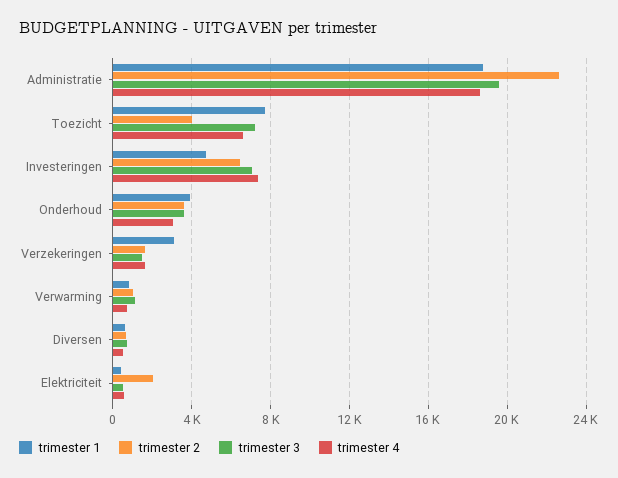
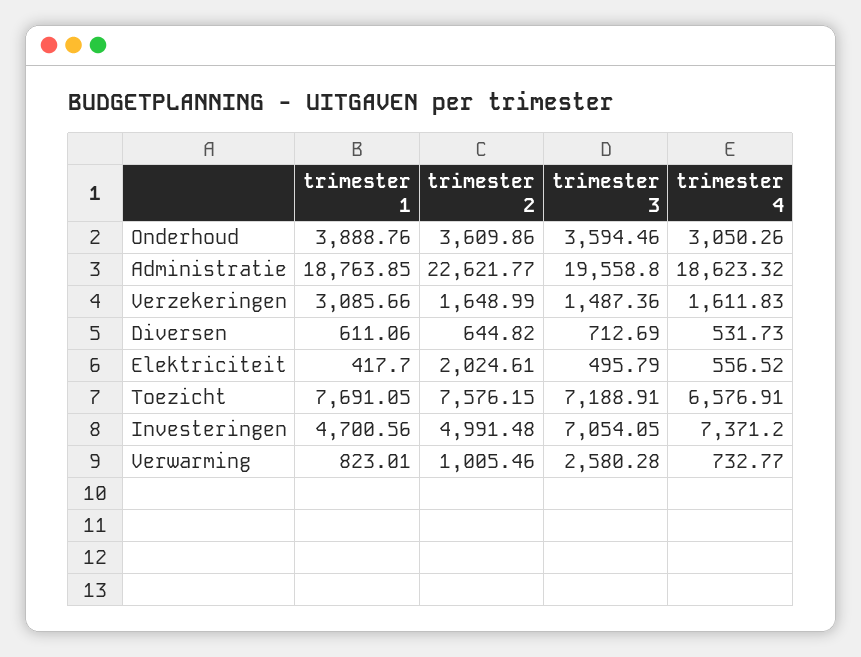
  {
    "trimester 1": {
      "Administratie": 18763.85,
      "Toezicht": 7691.05,
      "Investeringen": 4700.56,
      "Onderhoud": 3888.76,
      "Verzekeringen": 3085.66,
      "Verwarming": 823.01,
      "Diversen": 611.06,
      "Elektriciteit": 417.7
    },
    "trimester 2": {
      "Administratie": 22621.77,
-     "Toezicht": 4000,
+     "Toezicht": 7576.15,
-     "Investeringen": 6500,
+     "Investeringen": 4991.48,
      "Onderhoud": 3609.86,
      "Verzekeringen": 1648.99,
      "Verwarming": 1005.46,
      "Diversen": 644.82,
      "Elektriciteit": 2024.61
    },
    "trimester 3": {
      "Administratie": 19558.8,
      "Toezicht": 7188.91,
      "Investeringen": 7054.05,
      "Onderhoud": 3594.46,
      "Verzekeringen": 1487.36,
-     "Verwarming": 1000,
+     "Verwarming": 2580.28,
      "Diversen": 712.69,
      "Elektriciteit": 495.79
    },
    "trimester 4": {
      "Administratie": 18623.32,
      "Toezicht": 6576.91,
      "Investeringen": 7371.2,
      "Onderhoud": 3050.26,
      "Verzekeringen": 1611.83,
      "Verwarming": 732.77,
      "Diversen": 531.73,
      "Elektriciteit": 556.52
    }
  }

